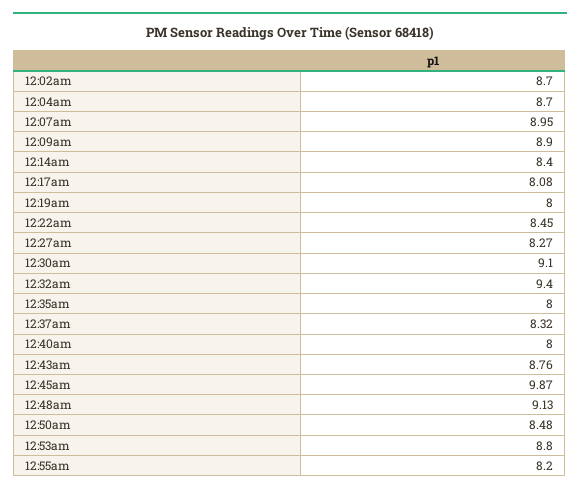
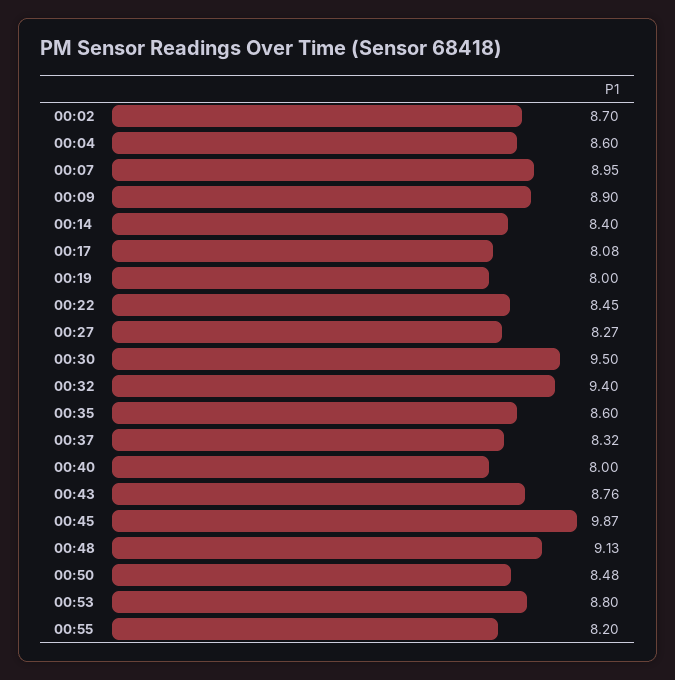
  {
    "12:02am": 8.7,
-   "12:04am": 8.7,
+   "12:04am": 8.6,
    "12:07am": 8.95,
    "12:09am": 8.9,
    "12:14am": 8.4,
    "12:17am": 8.08,
    "12:19am": 8,
    "12:22am": 8.45,
    "12:27am": 8.27,
-   "12:30am": 9.1,
+   "12:30am": 9.5,
    "12:32am": 9.4,
-   "12:35am": 8,
+   "12:35am": 8.6,
    "12:37am": 8.32,
    "12:40am": 8,
    "12:43am": 8.76,
    "12:45am": 9.87,
    "12:48am": 9.13,
    "12:50am": 8.48,
    "12:53am": 8.8,
    "12:55am": 8.2
  }

